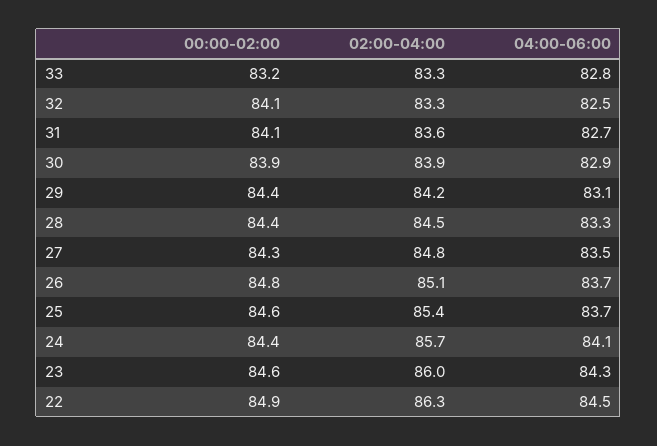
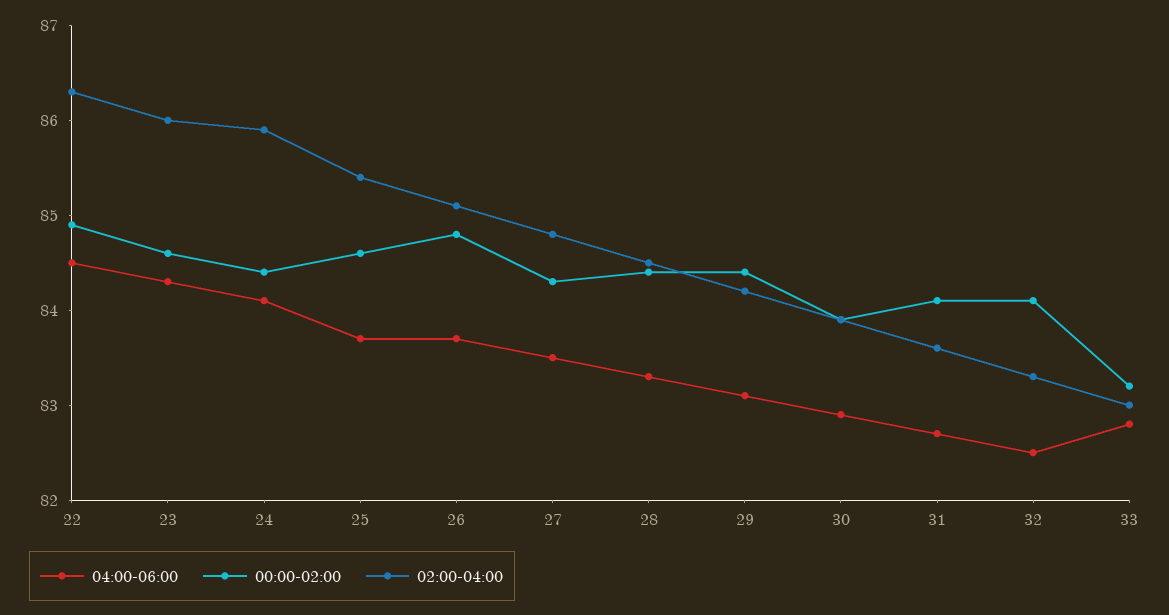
  {
    "00:00-02:00": {
      "33": 83.2,
      "32": 84.1,
      "31": 84.1,
      "30": 83.9,
      "29": 84.4,
      "28": 84.4,
      "27": 84.3,
      "26": 84.8,
      "25": 84.6,
      "24": 84.4,
      "23": 84.6,
      "22": 84.9
    },
    "02:00-04:00": {
-     "33": 83.3,
+     "33": 83,
      "32": 83.3,
      "31": 83.6,
      "30": 83.9,
      "29": 84.2,
      "28": 84.5,
      "27": 84.8,
      "26": 85.1,
      "25": 85.4,
-     "24": 85.7,
+     "24": 85.9,
      "23": 86,
      "22": 86.3
    },
    "04:00-06:00": {
      "33": 82.8,
      "32": 82.5,
      "31": 82.7,
      "30": 82.9,
      "29": 83.1,
      "28": 83.3,
      "27": 83.5,
      "26": 83.7,
      "25": 83.7,
      "24": 84.1,
      "23": 84.3,
      "22": 84.5
    }
  }

